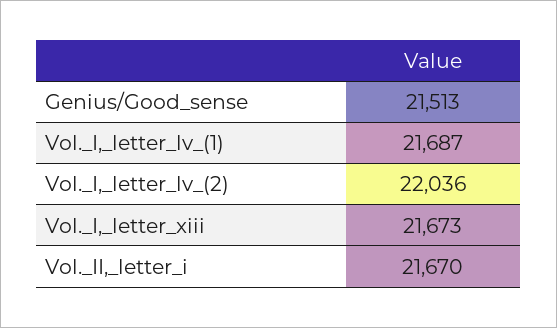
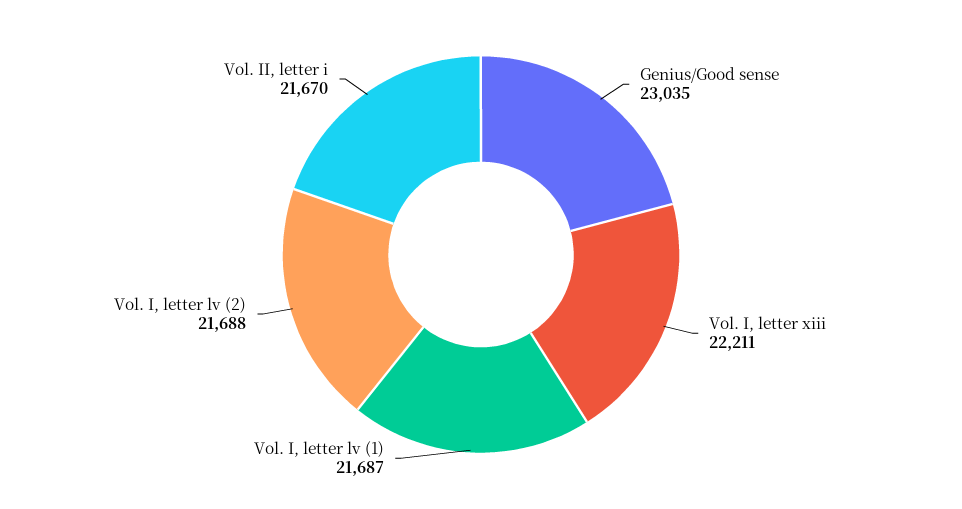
  {
-   "Genius/Good_sense": 21513,
+   "Genius/Good_sense": 23035,
    "Vol._I,_letter_lv_(1)": 21687,
-   "Vol._I,_letter_lv_(2)": 22036,
+   "Vol._I,_letter_lv_(2)": 21688,
-   "Vol._I,_letter_xiii": 21673,
+   "Vol._I,_letter_xiii": 22211,
    "Vol._II,_letter_i": 21670
  }

